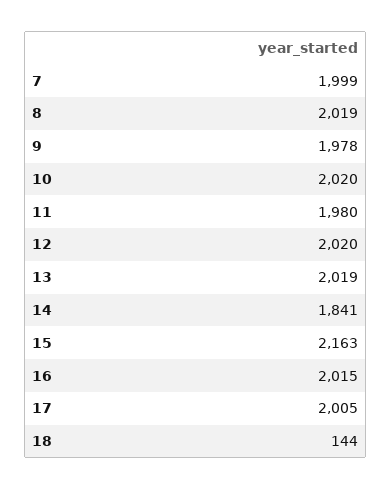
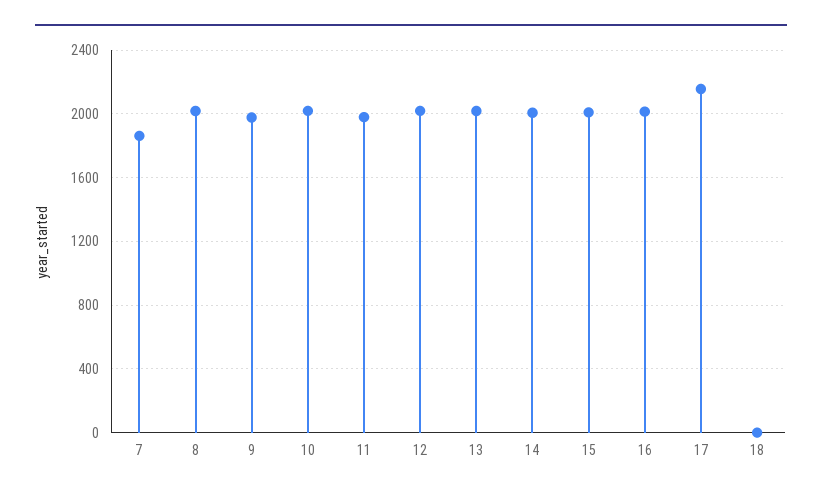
  {
-   "7": 1999,
+   "7": 1850,
    "8": 2019,
    "9": 1978,
    "10": 2020,
    "11": 1980,
    "12": 2020,
    "13": 2019,
-   "14": 1841,
+   "14": 2000,
-   "15": 2163,
+   "15": 2000,
    "16": 2015,
-   "17": 2005,
+   "17": 2150,
-   "18": 144
+   "18": 0
  }

